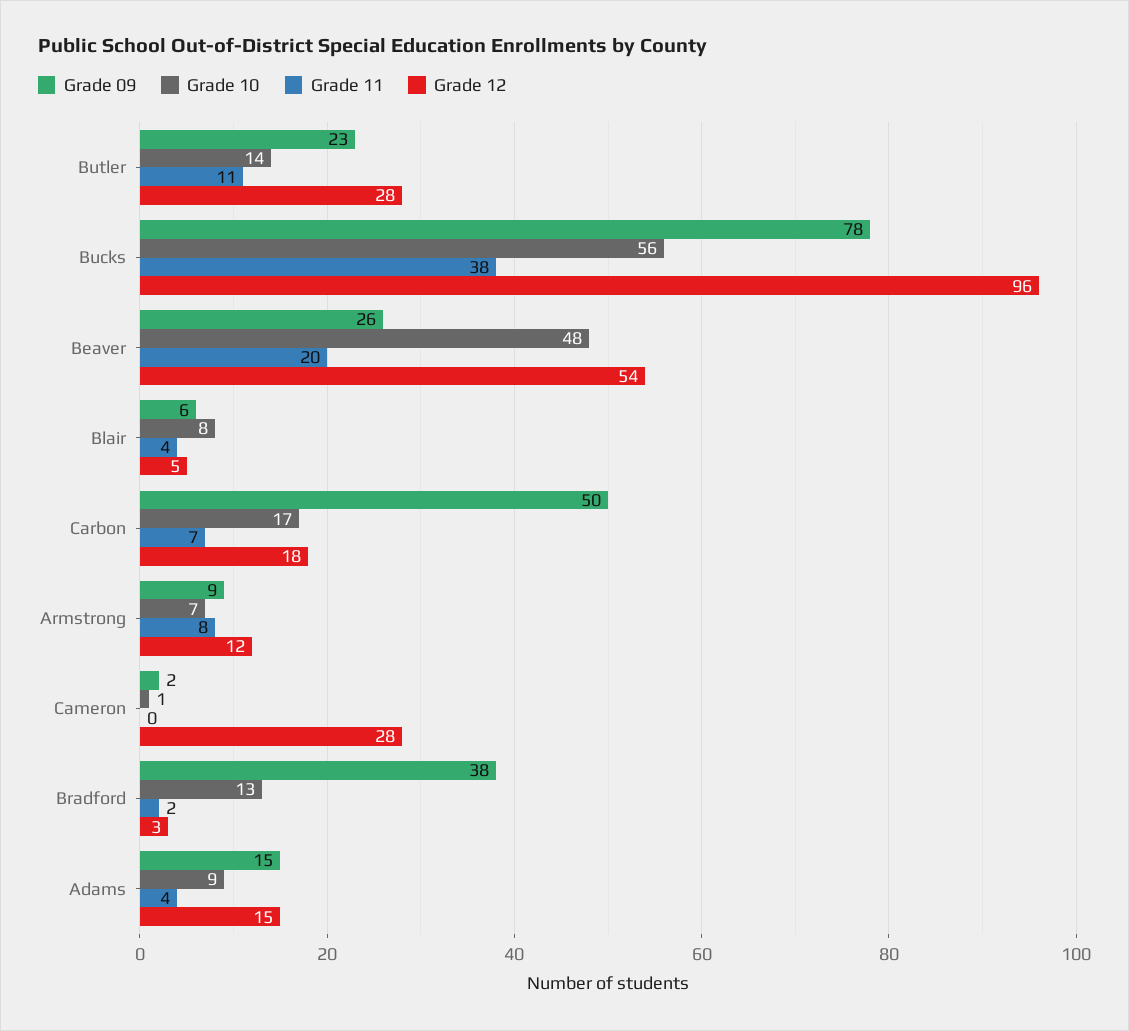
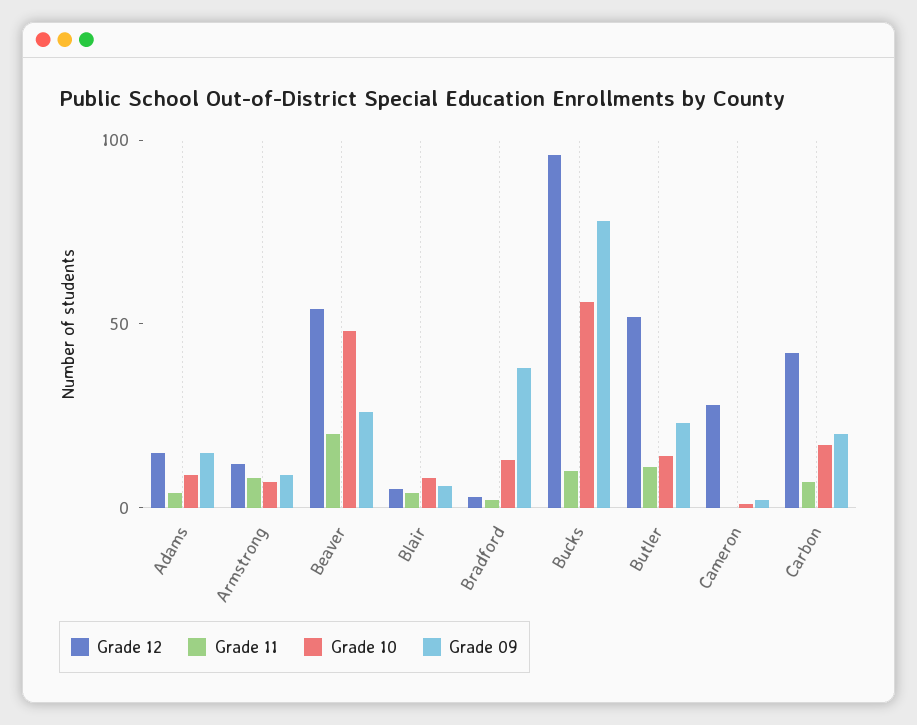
  {
    "Grade 09": {
      "Butler": 23,
      "Bucks": 78,
      "Beaver": 26,
      "Blair": 6,
-     "Carbon": 50,
+     "Carbon": 20,
      "Armstrong": 9,
      "Cameron": 2,
      "Bradford": 38,
      "Adams": 15
    },
    "Grade 10": {
      "Butler": 14,
      "Bucks": 56,
      "Beaver": 48,
      "Blair": 8,
      "Carbon": 17,
      "Armstrong": 7,
      "Cameron": 1,
      "Bradford": 13,
      "Adams": 9
    },
    "Grade 11": {
      "Butler": 11,
-     "Bucks": 38,
+     "Bucks": 10,
      "Beaver": 20,
      "Blair": 4,
      "Carbon": 7,
      "Armstrong": 8,
      "Cameron": 0,
      "Bradford": 2,
      "Adams": 4
    },
    "Grade 12": {
-     "Butler": 28,
+     "Butler": 50,
      "Bucks": 96,
      "Beaver": 54,
      "Blair": 5,
-     "Carbon": 18,
+     "Carbon": 40,
      "Armstrong": 12,
      "Cameron": 28,
      "Bradford": 3,
      "Adams": 15
    }
  }

